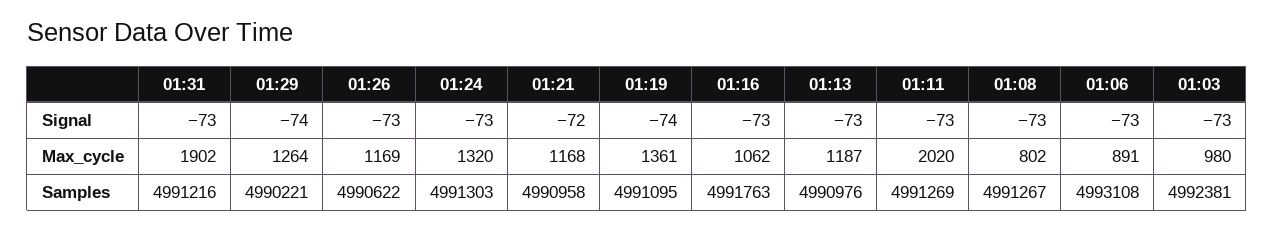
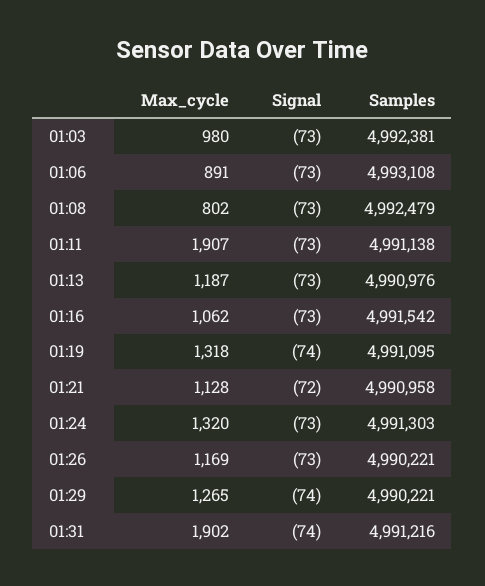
  {
    "01:31": {
-     "Signal": -73,
+     "Signal": -74,
      "Max_cycle": 1902,
      "Samples": 4991216
    },
    "01:29": {
      "Signal": -74,
-     "Max_cycle": 1264,
+     "Max_cycle": 1265,
      "Samples": 4990221
    },
    "01:26": {
      "Signal": -73,
      "Max_cycle": 1169,
-     "Samples": 4990622
+     "Samples": 4990221
    },
    "01:24": {
      "Signal": -73,
      "Max_cycle": 1320,
      "Samples": 4991303
    },
    "01:21": {
      "Signal": -72,
-     "Max_cycle": 1168,
+     "Max_cycle": 1128,
      "Samples": 4990958
    },
    "01:19": {
      "Signal": -74,
-     "Max_cycle": 1361,
+     "Max_cycle": 1318,
      "Samples": 4991095
    },
    "01:16": {
      "Signal": -73,
      "Max_cycle": 1062,
-     "Samples": 4991763
+     "Samples": 4991542
    },
    "01:13": {
      "Signal": -73,
      "Max_cycle": 1187,
      "Samples": 4990976
    },
    "01:11": {
      "Signal": -73,
-     "Max_cycle": 2020,
+     "Max_cycle": 1907,
-     "Samples": 4991269
+     "Samples": 4991138
    },
    "01:08": {
      "Signal": -73,
      "Max_cycle": 802,
-     "Samples": 4991267
+     "Samples": 4992479
    },
    "01:06": {
      "Signal": -73,
      "Max_cycle": 891,
      "Samples": 4993108
    },
    "01:03": {
      "Signal": -73,
      "Max_cycle": 980,
      "Samples": 4992381
    }
  }

